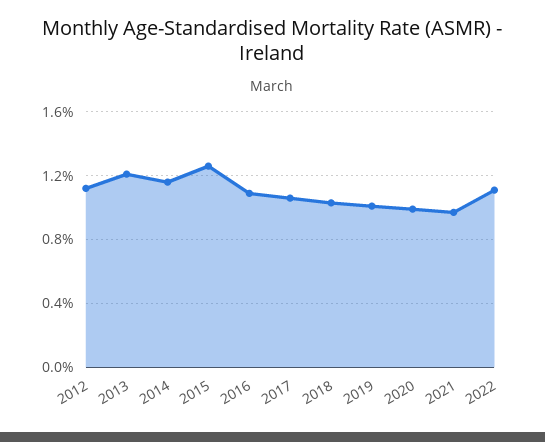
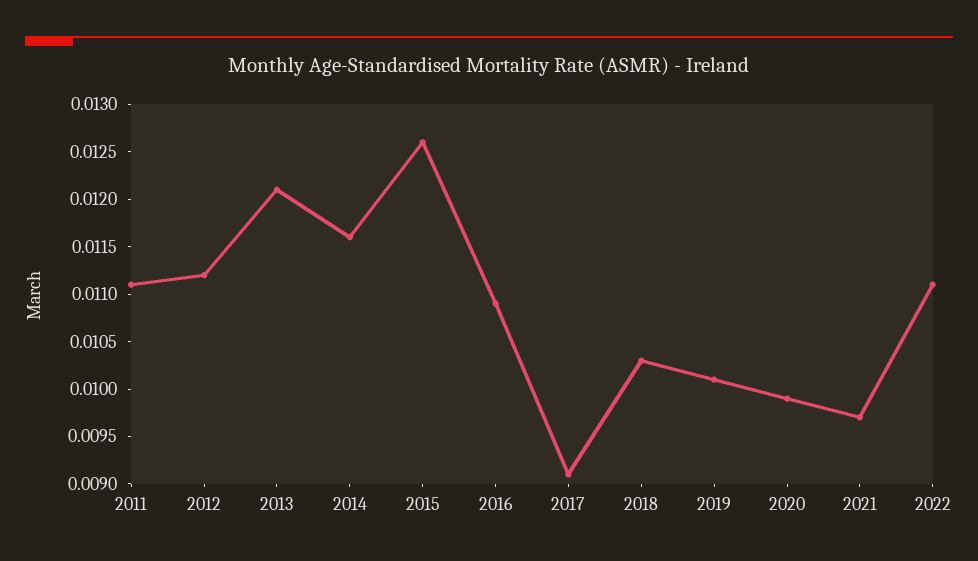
  {
    "2012": 0.0112,
    "2013": 0.0121,
    "2014": 0.0116,
    "2015": 0.0126,
    "2016": 0.0109,
-   "2017": 0.0105,
+   "2017": 0.0091,
    "2018": 0.0103,
    "2019": 0.0101,
    "2020": 0.0099,
    "2021": 0.0097,
-   "2022": 0.0111
+   "2022": 0.0111,
+   "2011": 0.0111
  }

